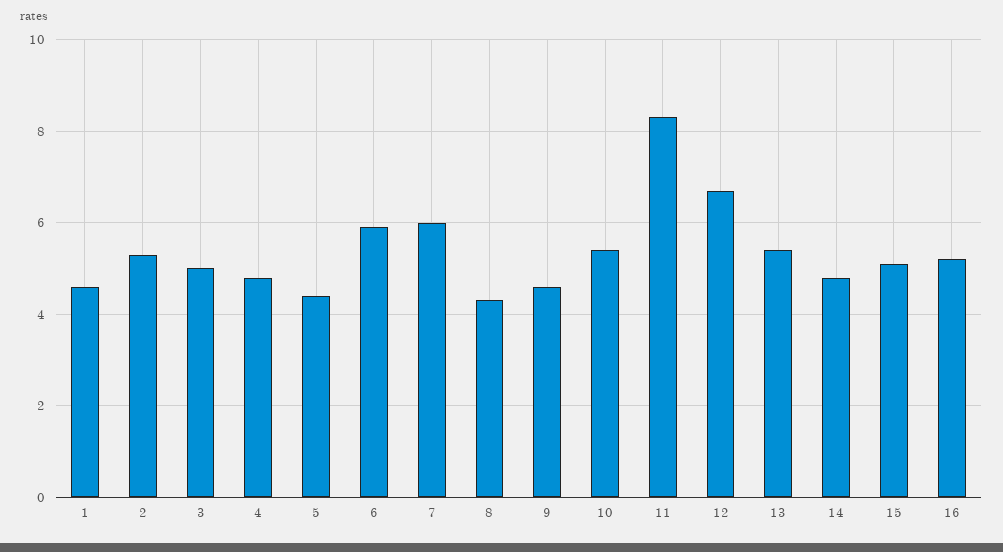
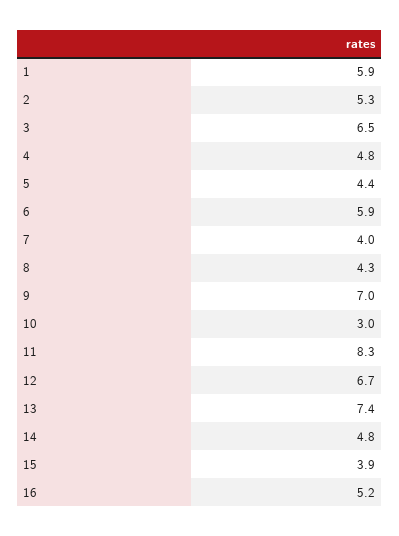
  {
-   "1": 4.5,
+   "1": 5.9,
    "2": 5.3,
-   "3": 5,
+   "3": 6.5,
    "4": 4.8,
    "5": 4.4,
    "6": 5.9,
-   "7": 6,
+   "7": 4,
    "8": 4.3,
-   "9": 4.5,
+   "9": 7,
-   "10": 5.5,
+   "10": 3,
    "11": 8.3,
    "12": 6.7,
-   "13": 5.5,
+   "13": 7.4,
    "14": 4.8,
-   "15": 5,
+   "15": 3.9,
    "16": 5.2
  }

